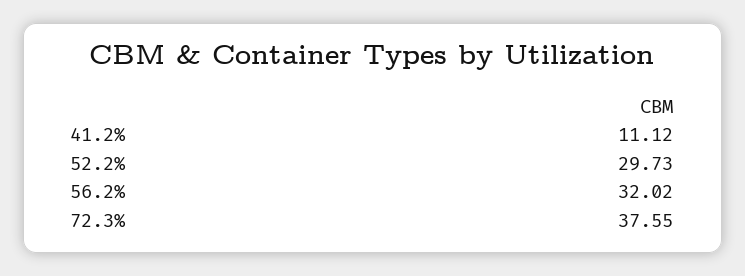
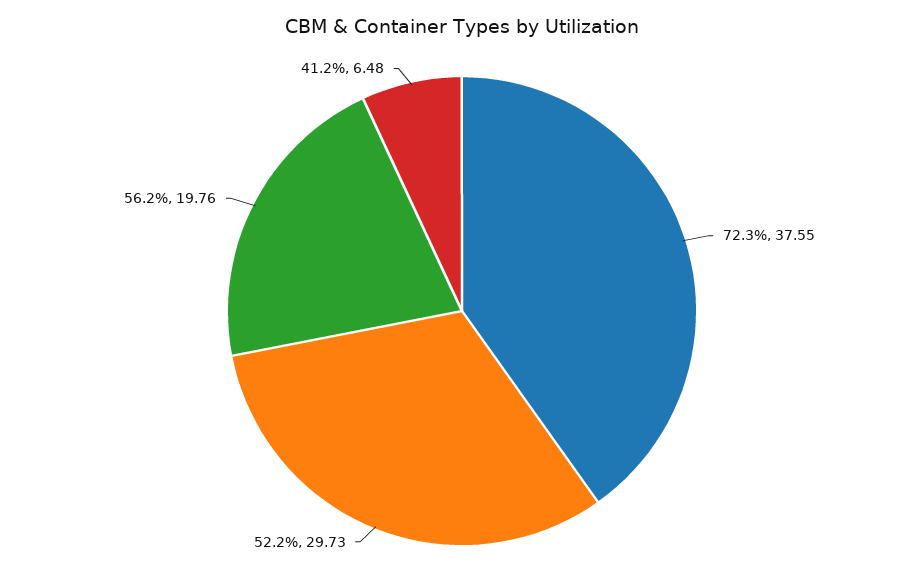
  {
-   "41.2%": 11.12,
+   "41.2%": 6.48,
    "52.2%": 29.73,
-   "56.2%": 32.02,
+   "56.2%": 19.76,
    "72.3%": 37.55
  }

